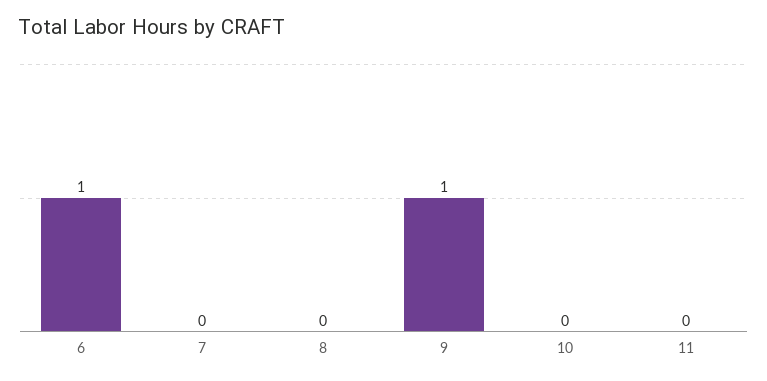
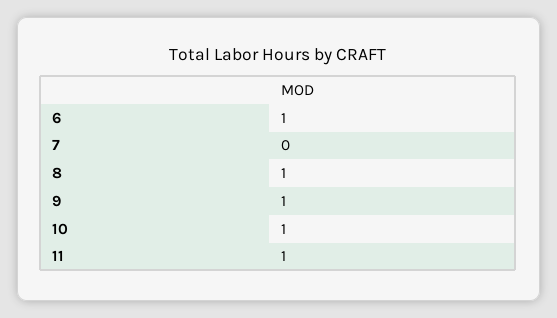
  {
    "6": 1,
    "7": 0,
-   "8": 0,
+   "8": 1,
    "9": 1,
-   "10": 0,
+   "10": 1,
-   "11": 0
+   "11": 1
  }

